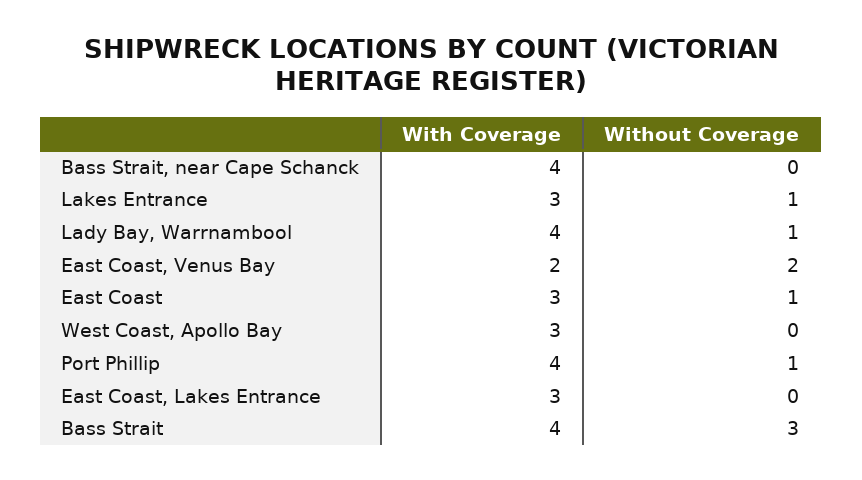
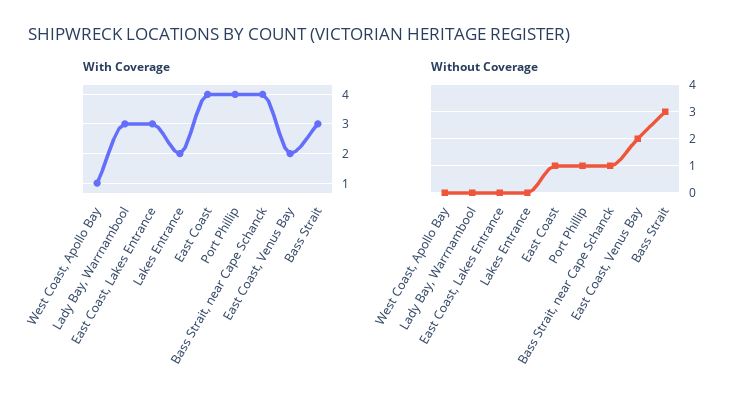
  {
    "With Coverage": {
      "Bass Strait, near Cape Schanck": 4,
-     "Lakes Entrance": 3,
+     "Lakes Entrance": 2,
-     "Lady Bay, Warrnambool": 4,
+     "Lady Bay, Warrnambool": 3,
      "East Coast, Venus Bay": 2,
-     "East Coast": 3,
+     "East Coast": 4,
-     "West Coast, Apollo Bay": 3,
+     "West Coast, Apollo Bay": 1,
      "Port Phillip": 4,
      "East Coast, Lakes Entrance": 3,
-     "Bass Strait": 4
+     "Bass Strait": 3
    },
    "Without Coverage": {
-     "Bass Strait, near Cape Schanck": 0,
+     "Bass Strait, near Cape Schanck": 1,
-     "Lakes Entrance": 1,
+     "Lakes Entrance": 0,
-     "Lady Bay, Warrnambool": 1,
+     "Lady Bay, Warrnambool": 0,
      "East Coast, Venus Bay": 2,
      "East Coast": 1,
      "West Coast, Apollo Bay": 0,
      "Port Phillip": 1,
      "East Coast, Lakes Entrance": 0,
      "Bass Strait": 3
    }
  }

